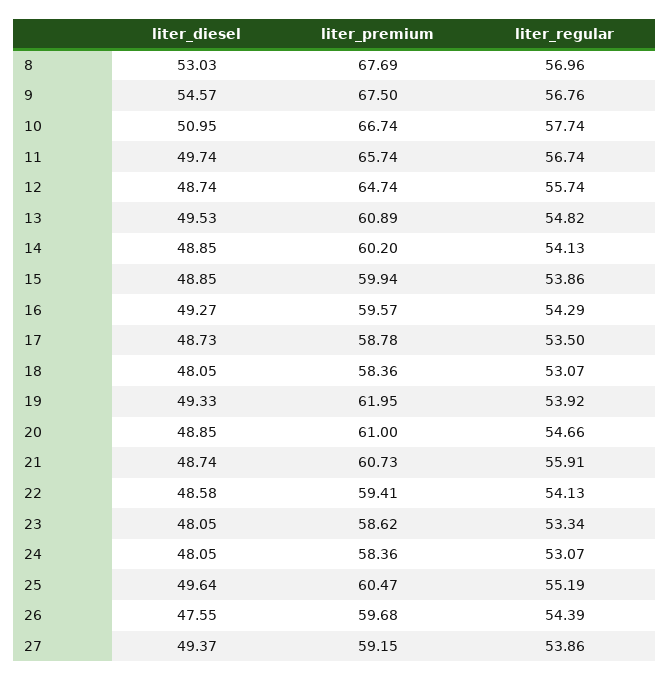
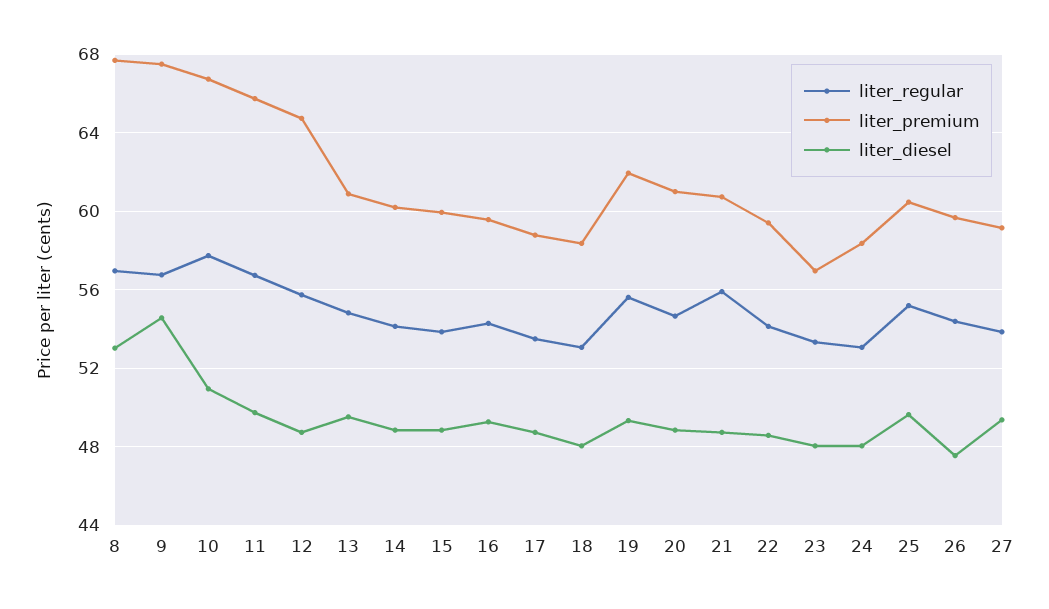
  {
    "liter_diesel": {
      "8": 53.03,
      "9": 54.57,
      "10": 50.95,
      "11": 49.74,
      "12": 48.74,
      "13": 49.53,
      "14": 48.85,
      "15": 48.85,
      "16": 49.27,
      "17": 48.73,
      "18": 48.05,
      "19": 49.33,
      "20": 48.85,
      "21": 48.74,
      "22": 48.58,
      "23": 48.05,
      "24": 48.05,
      "25": 49.64,
      "26": 47.55,
      "27": 49.37
    },
    "liter_premium": {
      "8": 67.69,
      "9": 67.5,
      "10": 66.74,
      "11": 65.74,
      "12": 64.74,
      "13": 60.89,
      "14": 60.2,
      "15": 59.94,
      "16": 59.57,
      "17": 58.78,
      "18": 58.36,
      "19": 61.95,
      "20": 61,
      "21": 60.73,
      "22": 59.41,
-     "23": 58.62,
+     "23": 57,
      "24": 58.36,
      "25": 60.47,
      "26": 59.68,
      "27": 59.15
    },
    "liter_regular": {
      "8": 56.96,
      "9": 56.76,
      "10": 57.74,
      "11": 56.74,
      "12": 55.74,
      "13": 54.82,
      "14": 54.13,
      "15": 53.86,
      "16": 54.29,
      "17": 53.5,
      "18": 53.07,
-     "19": 53.92,
+     "19": 55.5,
      "20": 54.66,
      "21": 55.91,
      "22": 54.13,
      "23": 53.34,
      "24": 53.07,
      "25": 55.19,
      "26": 54.39,
      "27": 53.86
    }
  }

